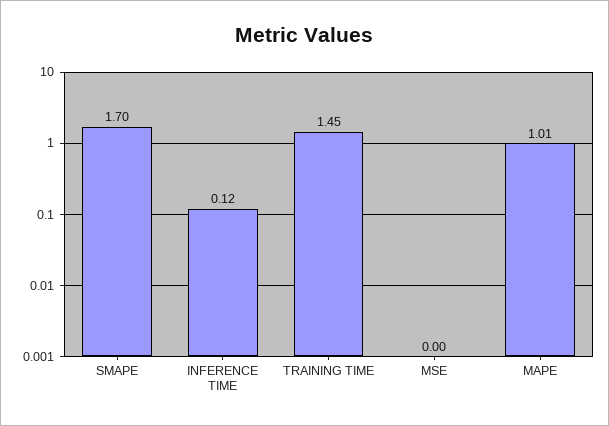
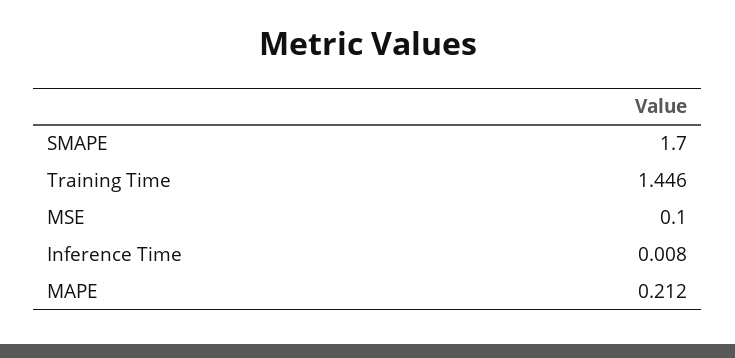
  {
    "SMAPE": 1.7,
-   "INFERENCE TIME": 0.12,
+   "INFERENCE TIME": 0.008,
    "TRAINING TIME": 1.446,
-   "MSE": 0,
+   "MSE": 0.1,
-   "MAPE": 1.01
+   "MAPE": 0.212
  }

